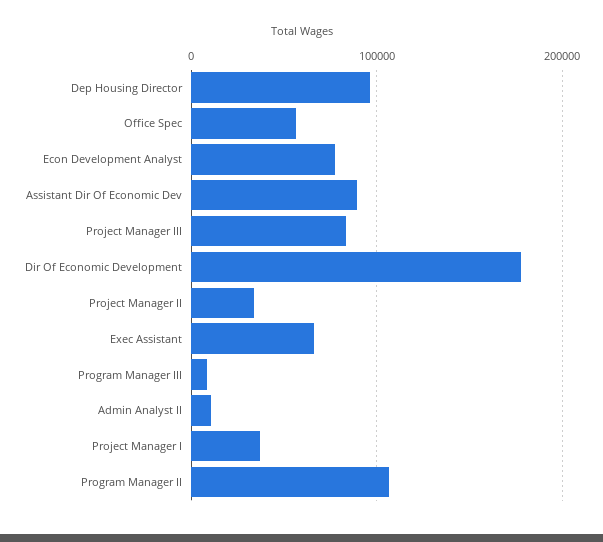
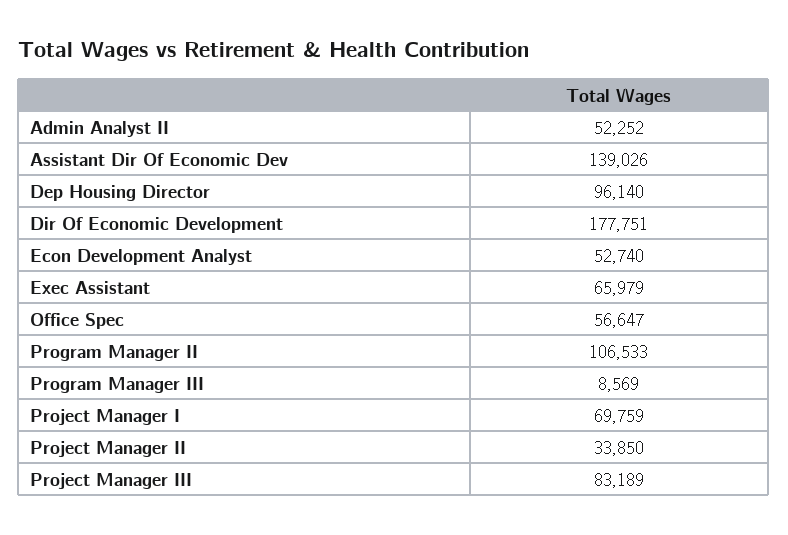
  {
    "Dep Housing Director": 96140,
    "Office Spec": 56647,
-   "Econ Development Analyst": 80000,
+   "Econ Development Analyst": 52740,
-   "Assistant Dir Of Economic Dev": 90000,
+   "Assistant Dir Of Economic Dev": 139026,
    "Project Manager III": 83189,
    "Dir Of Economic Development": 177751,
    "Project Manager II": 33850,
    "Exec Assistant": 65979,
    "Program Manager III": 8569,
-   "Admin Analyst II": 10000,
+   "Admin Analyst II": 52252,
-   "Project Manager I": 40000,
+   "Project Manager I": 69759,
    "Program Manager II": 106533
  }

